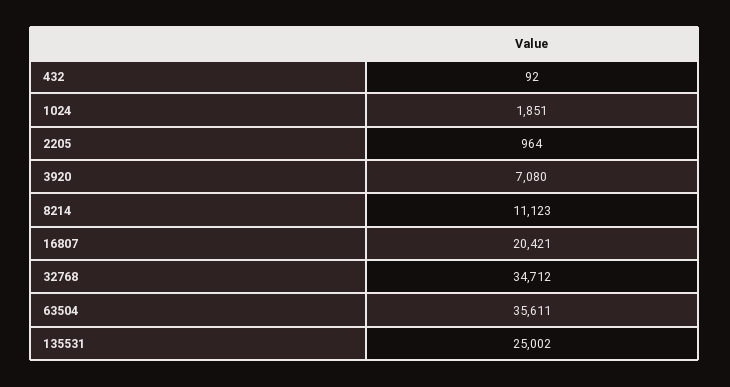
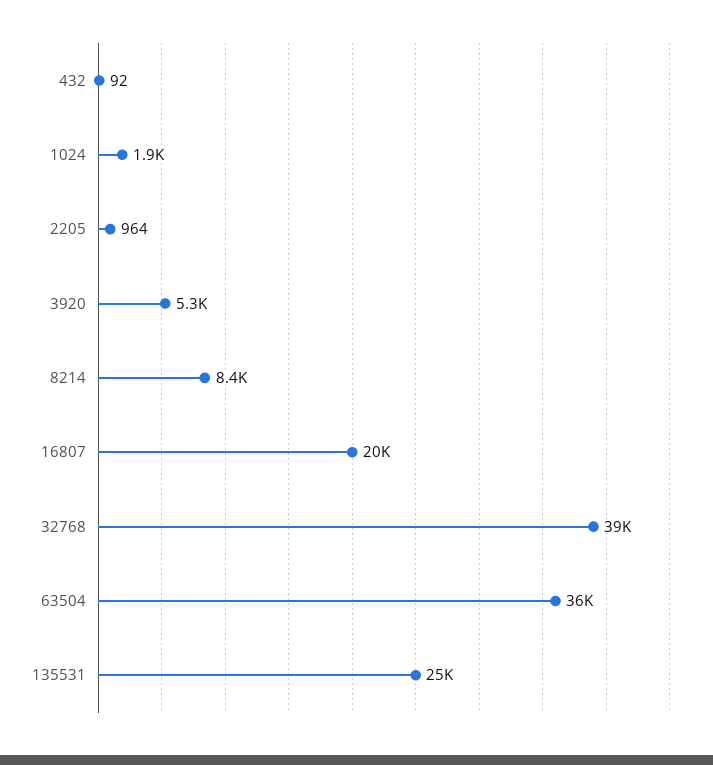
  {
    "432": 92,
    "1024": 1851,
    "2205": 964,
-   "3920": 7080,
+   "3920": 5300,
-   "8214": 11123,
+   "8214": 8400,
    "16807": 20421,
-   "32768": 34712,
+   "32768": 39000,
    "63504": 35611,
    "135531": 25002
  }

